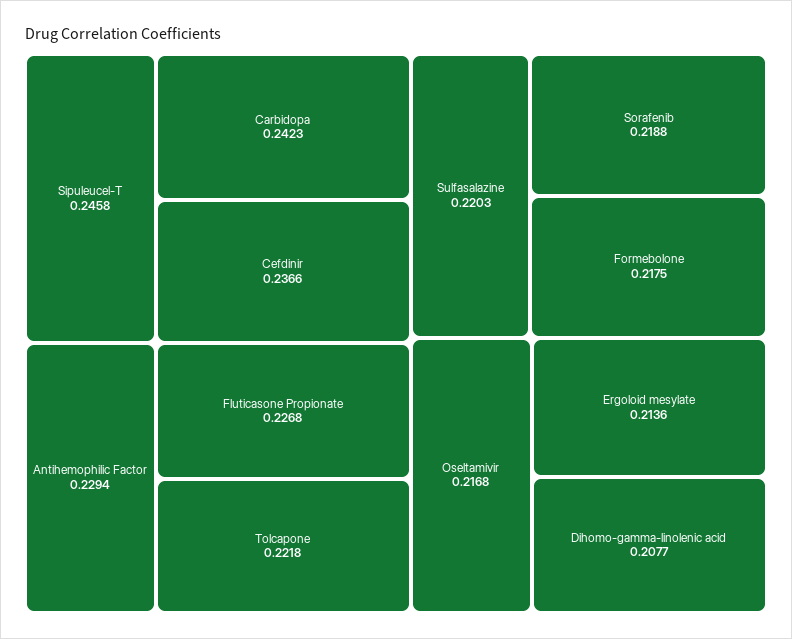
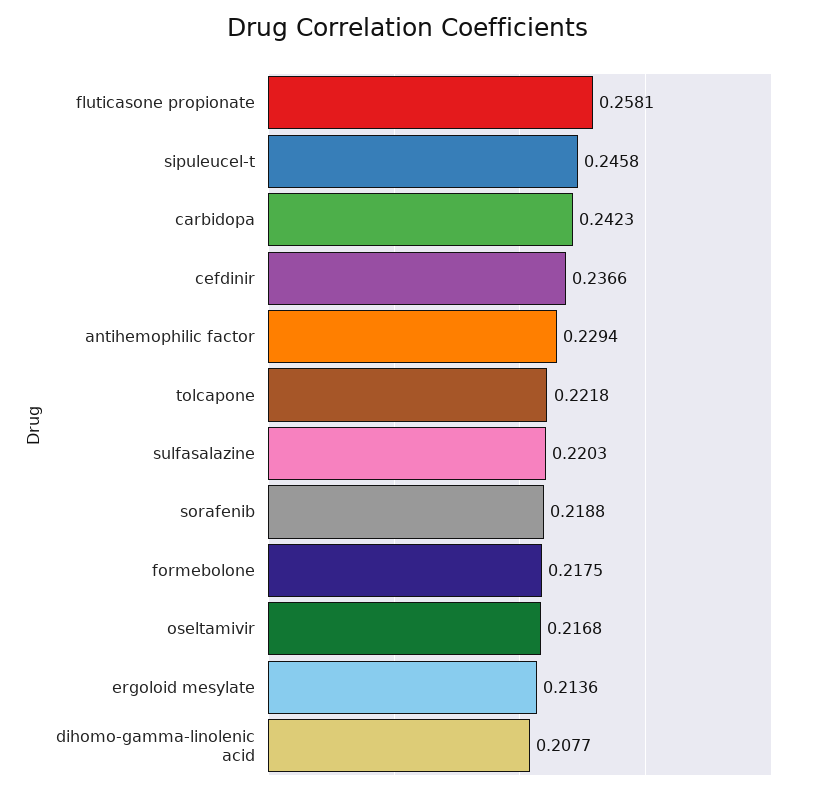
  {
    "Sipuleucel-T": 0.2458,
    "Carbidopa": 0.2423,
    "Cefdinir": 0.2366,
    "Antihemophilic Factor": 0.2294,
-   "Fluticasone Propionate": 0.2268,
+   "Fluticasone Propionate": 0.2581,
    "Tolcapone": 0.2218,
    "Sulfasalazine": 0.2203,
    "Sorafenib": 0.2188,
    "Formebolone": 0.2175,
    "Oseltamivir": 0.2168,
    "Ergoloid mesylate": 0.2136,
    "Dihomo-gamma-linolenic acid": 0.2077
  }

